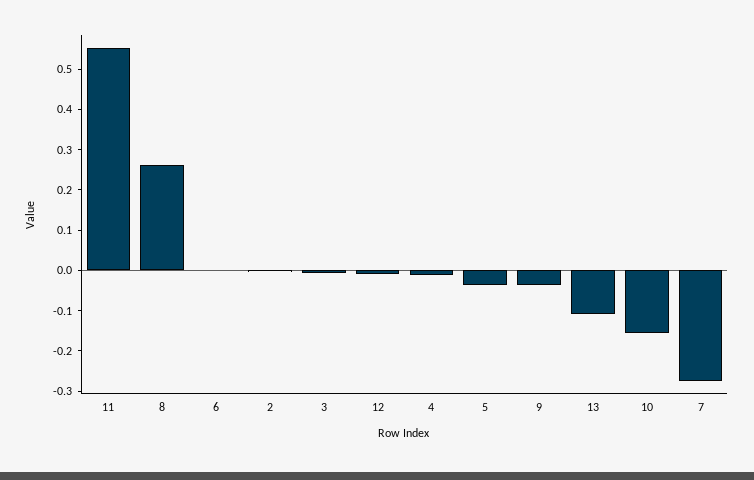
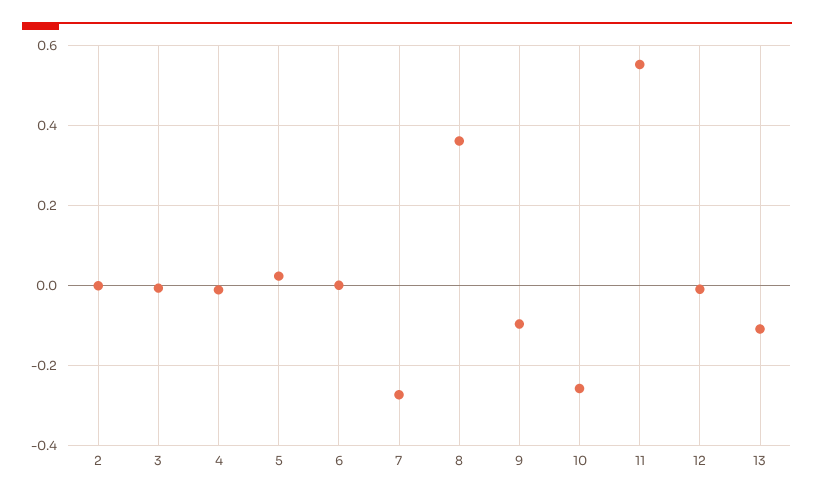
  {
    "11": 0.56,
-   "8": 0.26,
+   "8": 0.36,
    "6": 0,
    "2": 0,
    "3": 0,
    "12": -0.02,
    "4": -0.02,
-   "5": -0.04,
+   "5": 0.02,
-   "9": -0.04,
+   "9": -0.1,
    "13": -0.1,
-   "10": -0.16,
+   "10": -0.26,
    "7": -0.28
  }

